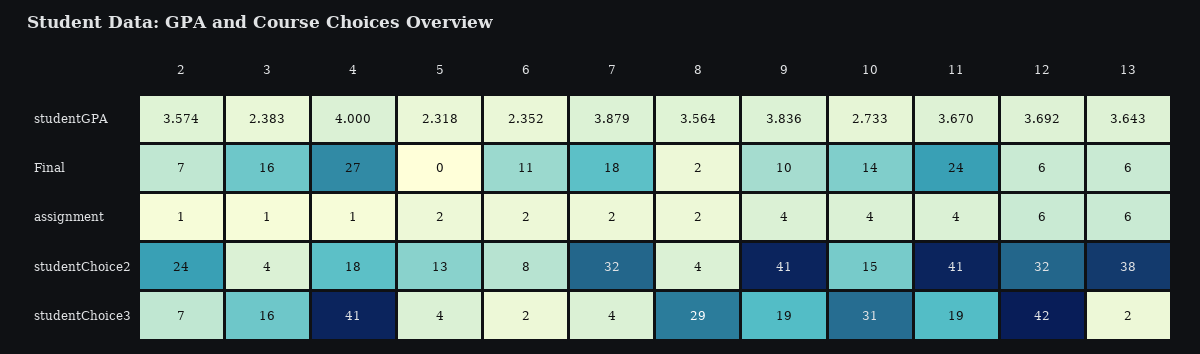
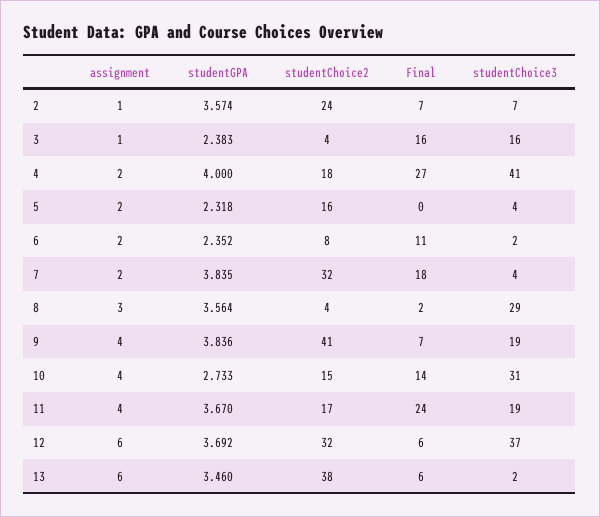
  {
    "2": {
      "studentGPA": 3.574,
      "Final": 7,
      "assignment": 1,
      "studentChoice2": 24,
      "studentChoice3": 7
    },
    "3": {
      "studentGPA": 2.383,
      "Final": 16,
      "assignment": 1,
      "studentChoice2": 4,
      "studentChoice3": 16
    },
    "4": {
      "studentGPA": 4,
      "Final": 27,
-     "assignment": 1,
+     "assignment": 2,
      "studentChoice2": 18,
      "studentChoice3": 41
    },
    "5": {
      "studentGPA": 2.318,
      "Final": 0,
      "assignment": 2,
-     "studentChoice2": 13,
+     "studentChoice2": 16,
      "studentChoice3": 4
    },
    "6": {
      "studentGPA": 2.352,
      "Final": 11,
      "assignment": 2,
      "studentChoice2": 8,
      "studentChoice3": 2
    },
    "7": {
-     "studentGPA": 3.879,
+     "studentGPA": 3.835,
      "Final": 18,
      "assignment": 2,
      "studentChoice2": 32,
      "studentChoice3": 4
    },
    "8": {
      "studentGPA": 3.564,
      "Final": 2,
-     "assignment": 2,
+     "assignment": 3,
      "studentChoice2": 4,
      "studentChoice3": 29
    },
    "9": {
      "studentGPA": 3.836,
-     "Final": 10,
+     "Final": 7,
      "assignment": 4,
      "studentChoice2": 41,
      "studentChoice3": 19
    },
    "10": {
      "studentGPA": 2.733,
      "Final": 14,
      "assignment": 4,
      "studentChoice2": 15,
      "studentChoice3": 31
    },
    "11": {
      "studentGPA": 3.67,
      "Final": 24,
      "assignment": 4,
-     "studentChoice2": 41,
+     "studentChoice2": 17,
      "studentChoice3": 19
    },
    "12": {
      "studentGPA": 3.692,
      "Final": 6,
      "assignment": 6,
      "studentChoice2": 32,
-     "studentChoice3": 42
+     "studentChoice3": 37
    },
    "13": {
-     "studentGPA": 3.643,
+     "studentGPA": 3.46,
      "Final": 6,
      "assignment": 6,
      "studentChoice2": 38,
      "studentChoice3": 2
    }
  }

